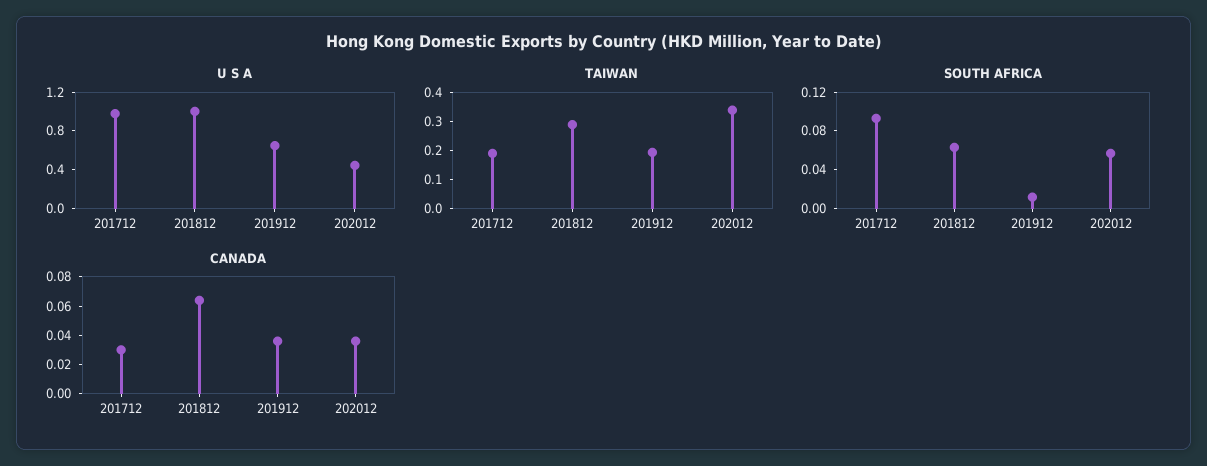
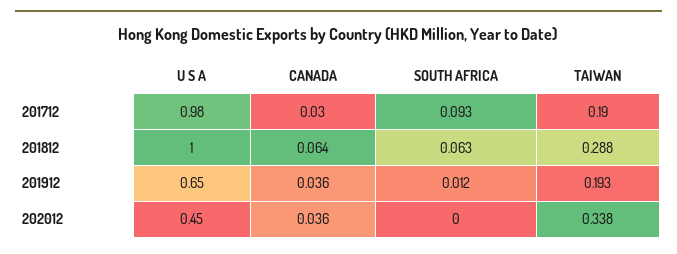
  {
    "U S A": {
      "201712": 0.98,
      "201812": 1,
      "201912": 0.65,
      "202012": 0.45
    },
    "TAIWAN": {
      "201712": 0.19,
      "201812": 0.288,
      "201912": 0.193,
      "202012": 0.338
    },
    "SOUTH AFRICA": {
      "201712": 0.093,
      "201812": 0.063,
      "201912": 0.012,
-     "202012": 0.06
+     "202012": 0
    },
    "CANADA": {
      "201712": 0.03,
      "201812": 0.064,
      "201912": 0.036,
      "202012": 0.036
    }
  }

